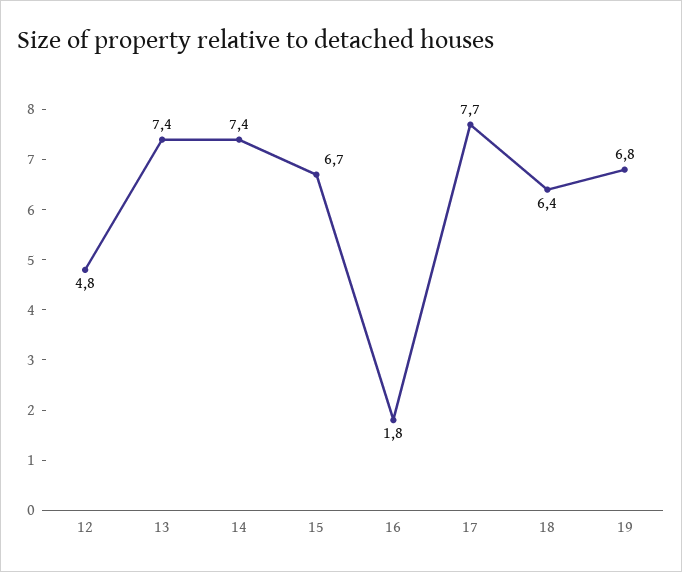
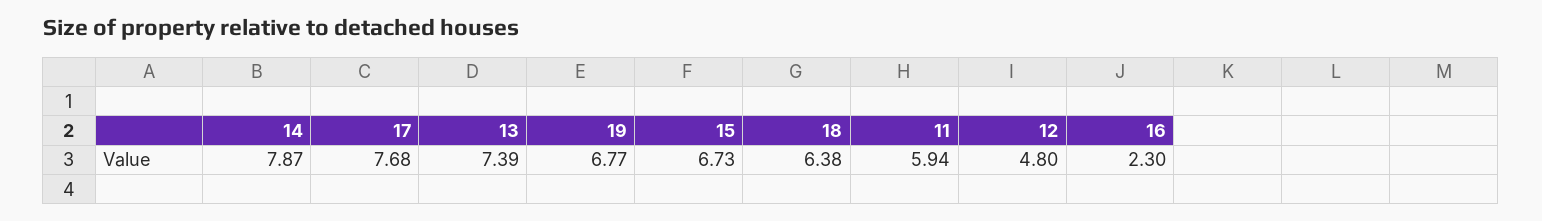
  {
    "12": 4.8,
    "13": 7.39,
-   "14": 7.4,
+   "14": 7.87,
    "15": 6.73,
-   "16": 1.8,
+   "16": 2.3,
    "17": 7.68,
    "18": 6.38,
-   "19": 6.77
+   "19": 6.77,
+   "11": 5.94
  }

